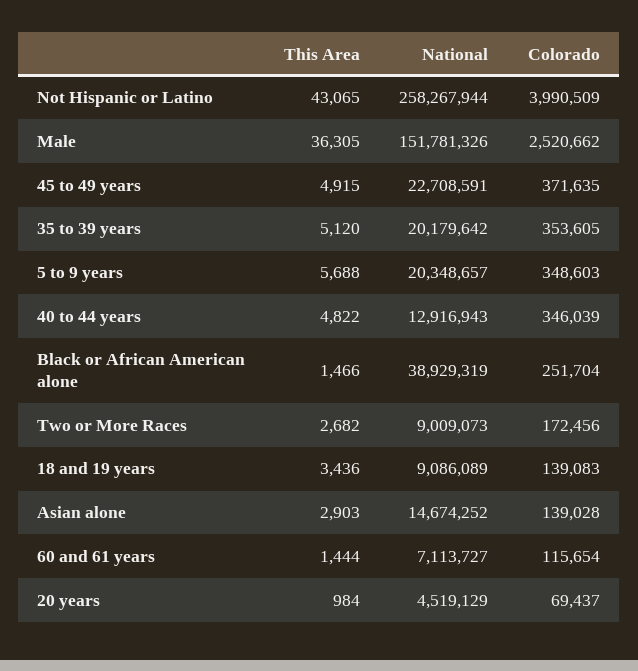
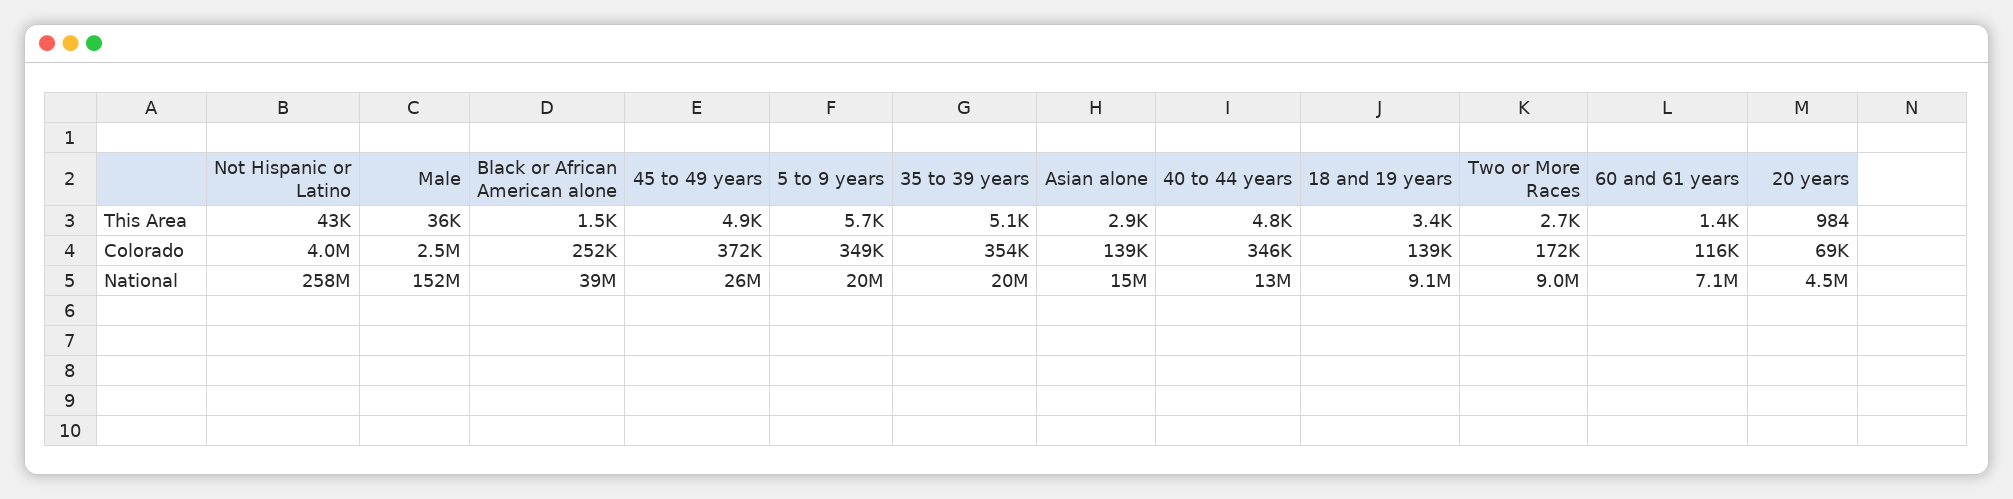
  {
    "This Area": {
      "Not Hispanic or Latino": 43065,
      "Male": 36305,
      "45 to 49 years": 4915,
      "35 to 39 years": 5120,
      "5 to 9 years": 5688,
      "40 to 44 years": 4822,
      "Black or African American alone": 1466,
      "Two or More Races": 2682,
      "18 and 19 years": 3436,
      "Asian alone": 2903,
      "60 and 61 years": 1444,
      "20 years": 984
    },
    "National": {
      "Not Hispanic or Latino": 258267944,
      "Male": 151781326,
-     "45 to 49 years": 22708591,
+     "45 to 49 years": 26000000,
      "35 to 39 years": 20179642,
      "5 to 9 years": 20348657,
      "40 to 44 years": 12916943,
      "Black or African American alone": 38929319,
      "Two or More Races": 9009073,
      "18 and 19 years": 9086089,
      "Asian alone": 14674252,
      "60 and 61 years": 7113727,
      "20 years": 4519129
    },
    "Colorado": {
      "Not Hispanic or Latino": 3990509,
      "Male": 2520662,
      "45 to 49 years": 371635,
      "35 to 39 years": 353605,
      "5 to 9 years": 348603,
      "40 to 44 years": 346039,
      "Black or African American alone": 251704,
      "Two or More Races": 172456,
      "18 and 19 years": 139083,
      "Asian alone": 139028,
      "60 and 61 years": 115654,
      "20 years": 69437
    }
  }

